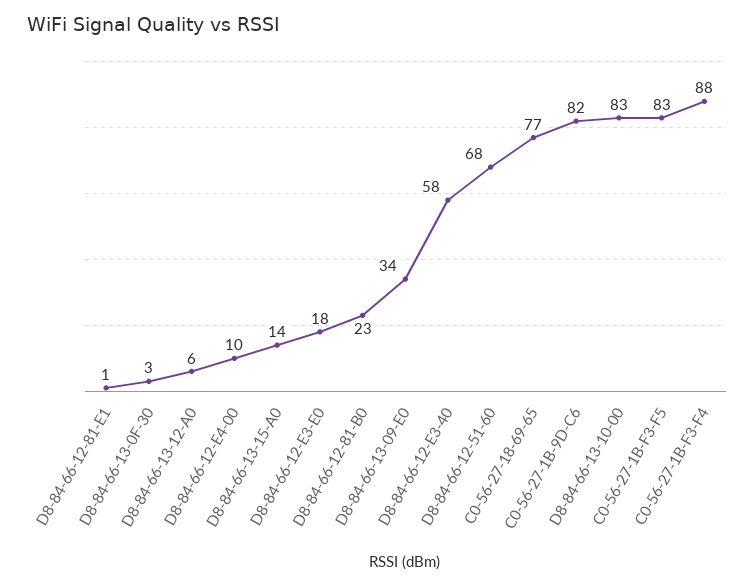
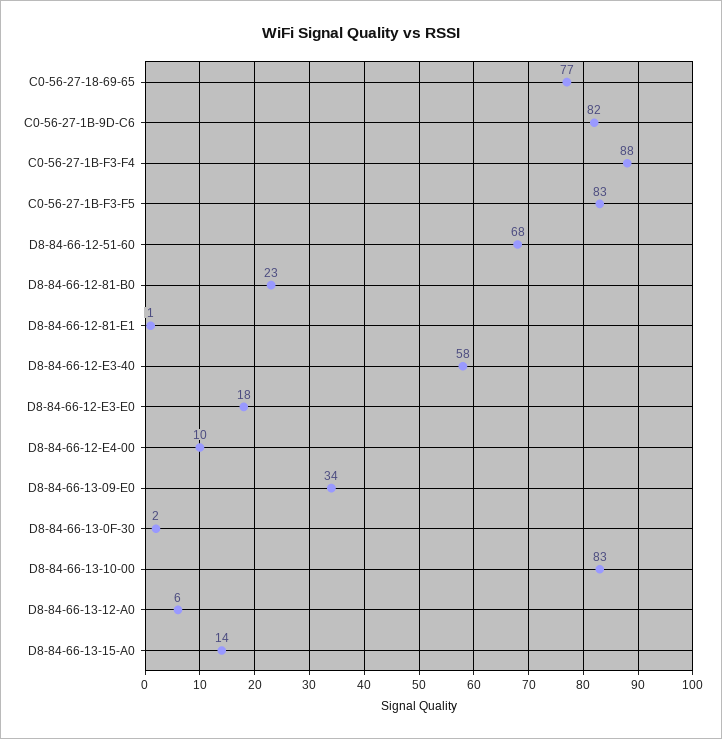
  {
    "D8-84-66-12-81-E1": 1,
-   "D8-84-66-13-0F-30": 3,
+   "D8-84-66-13-0F-30": 2,
    "D8-84-66-13-12-A0": 6,
    "D8-84-66-12-E4-00": 10,
    "D8-84-66-13-15-A0": 14,
    "D8-84-66-12-E3-E0": 18,
    "D8-84-66-12-81-B0": 23,
    "D8-84-66-13-09-E0": 34,
    "D8-84-66-12-E3-40": 58,
    "D8-84-66-12-51-60": 68,
    "C0-56-27-18-69-65": 77,
    "C0-56-27-1B-9D-C6": 82,
    "D8-84-66-13-10-00": 83,
    "C0-56-27-1B-F3-F5": 83,
    "C0-56-27-1B-F3-F4": 88
  }

